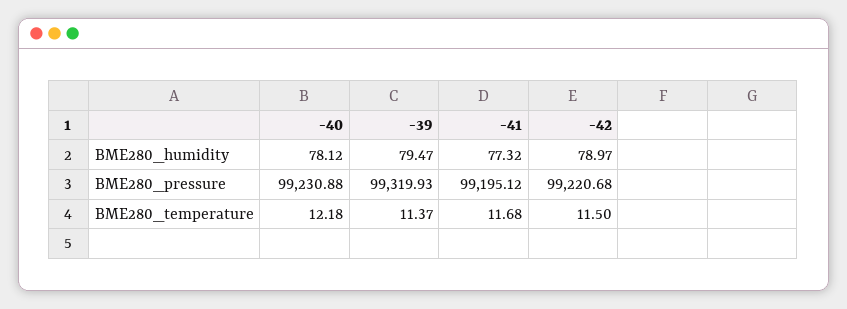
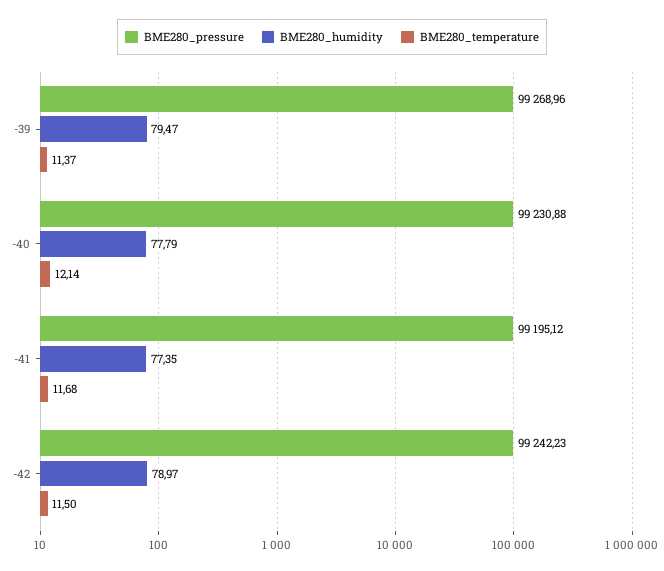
  {
    "BME280_humidity": {
-     "-40": 78.12,
+     "-40": 77.79,
      "-39": 79.47,
-     "-41": 77.32,
+     "-41": 77.35,
      "-42": 78.97
    },
    "BME280_pressure": {
      "-40": 99230.88,
-     "-39": 99319.93,
+     "-39": 99268.96,
      "-41": 99195.12,
-     "-42": 99220.68
+     "-42": 99242.23
    },
    "BME280_temperature": {
-     "-40": 12.18,
+     "-40": 12.14,
      "-39": 11.37,
      "-41": 11.68,
      "-42": 11.5
    }
  }

